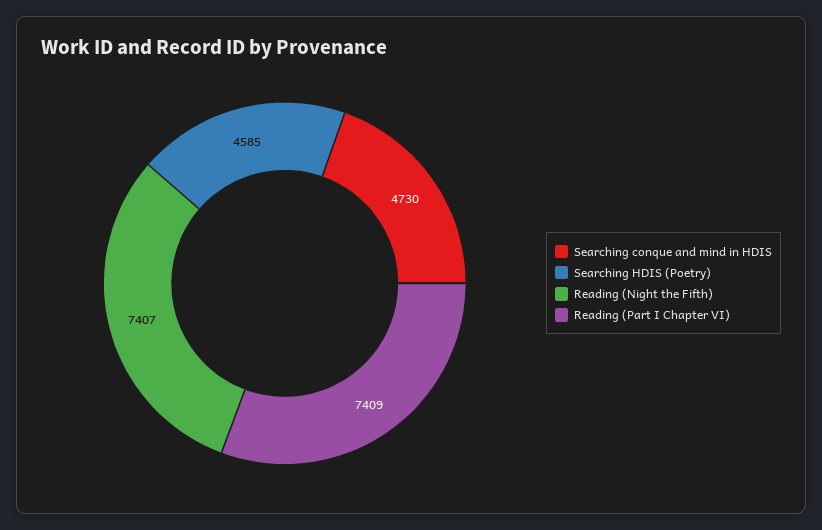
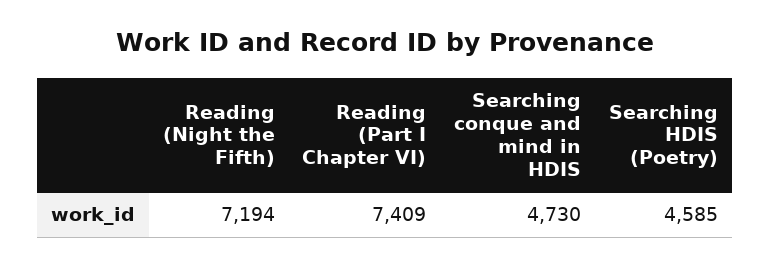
  {
    "Searching conque and mind in HDIS": 4730,
    "Searching HDIS (Poetry)": 4585,
-   "Reading (Night the Fifth)": 7407,
+   "Reading (Night the Fifth)": 7194,
    "Reading (Part I Chapter VI)": 7409
  }

